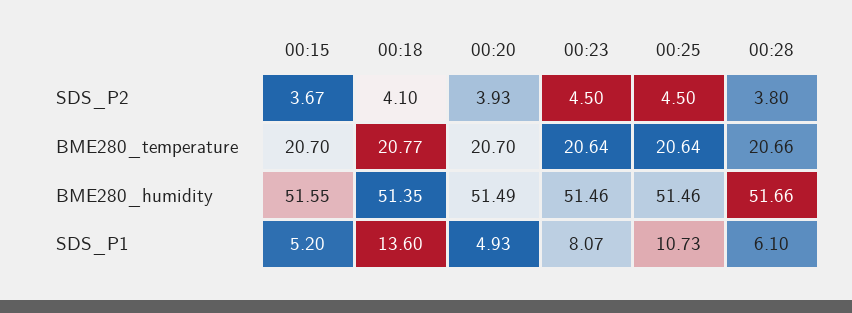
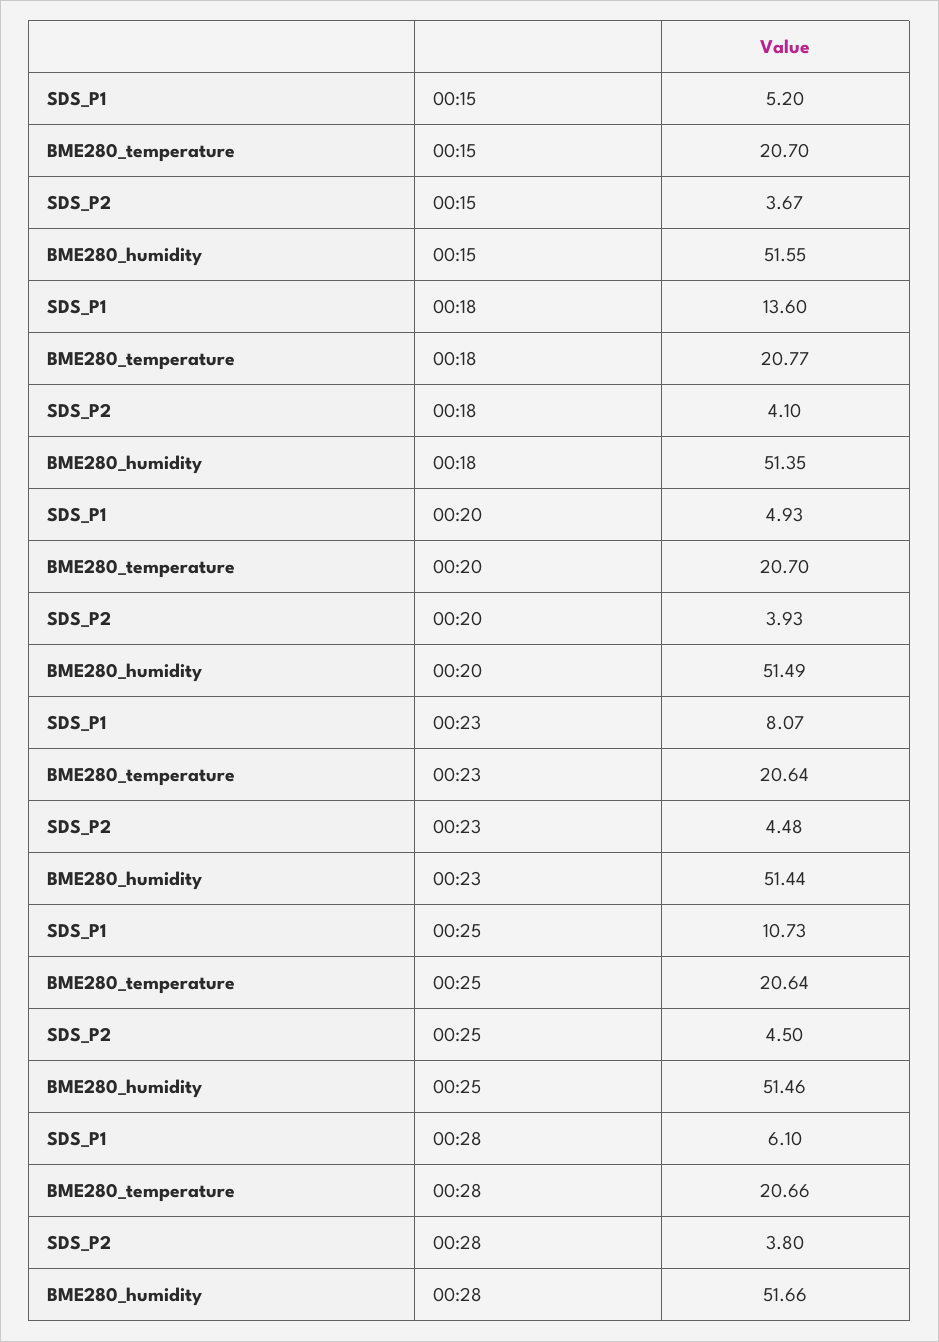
  {
    "00:15": {
      "SDS_P2": 3.67,
      "BME280_temperature": 20.7,
      "BME280_humidity": 51.55,
      "SDS_P1": 5.2
    },
    "00:18": {
      "SDS_P2": 4.1,
      "BME280_temperature": 20.77,
      "BME280_humidity": 51.35,
      "SDS_P1": 13.6
    },
    "00:20": {
      "SDS_P2": 3.93,
      "BME280_temperature": 20.7,
      "BME280_humidity": 51.49,
      "SDS_P1": 4.93
    },
    "00:23": {
-     "SDS_P2": 4.5,
+     "SDS_P2": 4.48,
      "BME280_temperature": 20.64,
-     "BME280_humidity": 51.46,
+     "BME280_humidity": 51.44,
      "SDS_P1": 8.07
    },
    "00:25": {
      "SDS_P2": 4.5,
      "BME280_temperature": 20.64,
      "BME280_humidity": 51.46,
      "SDS_P1": 10.73
    },
    "00:28": {
      "SDS_P2": 3.8,
      "BME280_temperature": 20.66,
      "BME280_humidity": 51.66,
      "SDS_P1": 6.1
    }
  }

